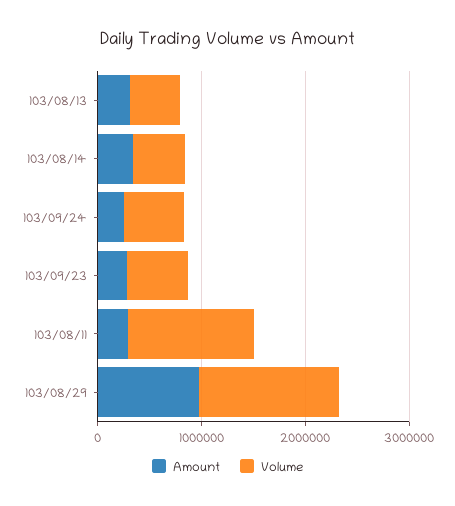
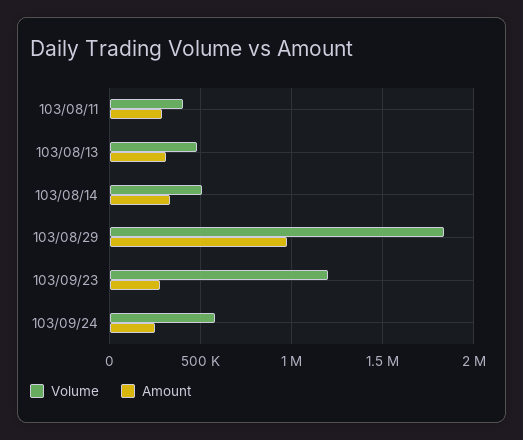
  {
    "Amount": {
      "103/08/13": 300000,
      "103/08/14": 350000,
      "103/09/24": 250000,
      "103/09/23": 300000,
      "103/08/11": 300000,
      "103/08/29": 950000
    },
    "Volume": {
      "103/08/13": 500000,
      "103/08/14": 500000,
      "103/09/24": 600000,
-     "103/09/23": 600000,
+     "103/09/23": 1200000,
-     "103/08/11": 1200000,
+     "103/08/11": 400000,
-     "103/08/29": 1400000
+     "103/08/29": 1850000
    }
  }

